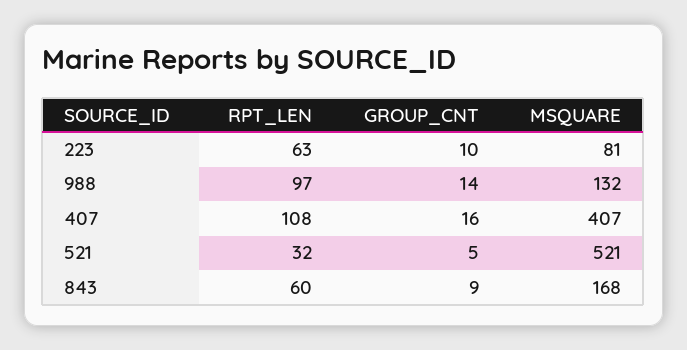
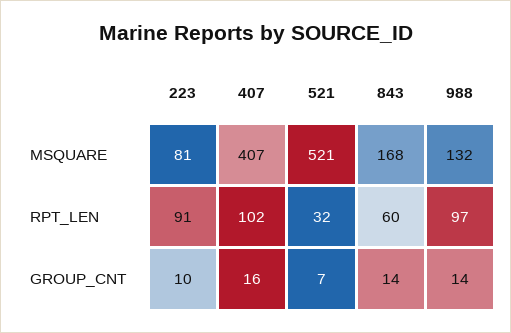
  {
    "RPT_LEN": {
-     "223": 63,
+     "223": 91,
      "988": 97,
-     "407": 108,
+     "407": 102,
      "521": 32,
      "843": 60
    },
    "GROUP_CNT": {
      "223": 10,
      "988": 14,
      "407": 16,
-     "521": 5,
+     "521": 7,
-     "843": 9
+     "843": 14
    },
    "MSQUARE": {
      "223": 81,
      "988": 132,
      "407": 407,
      "521": 521,
      "843": 168
    }
  }

